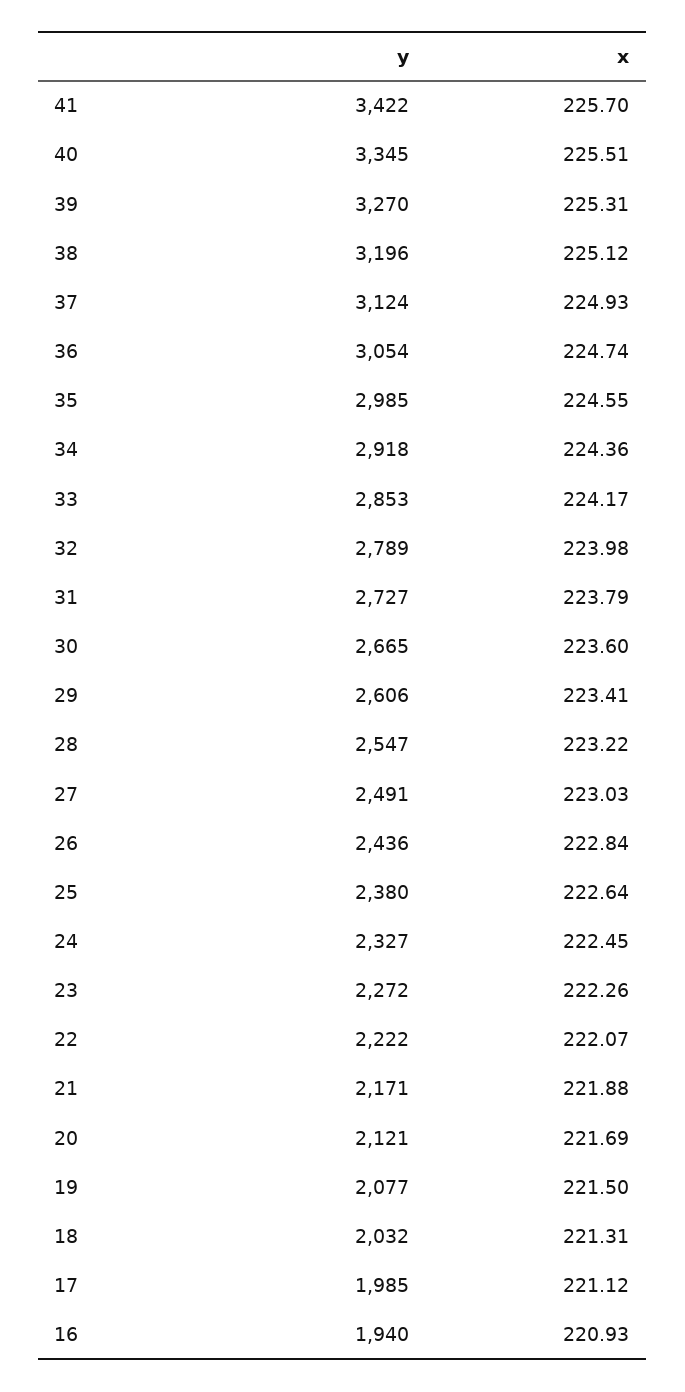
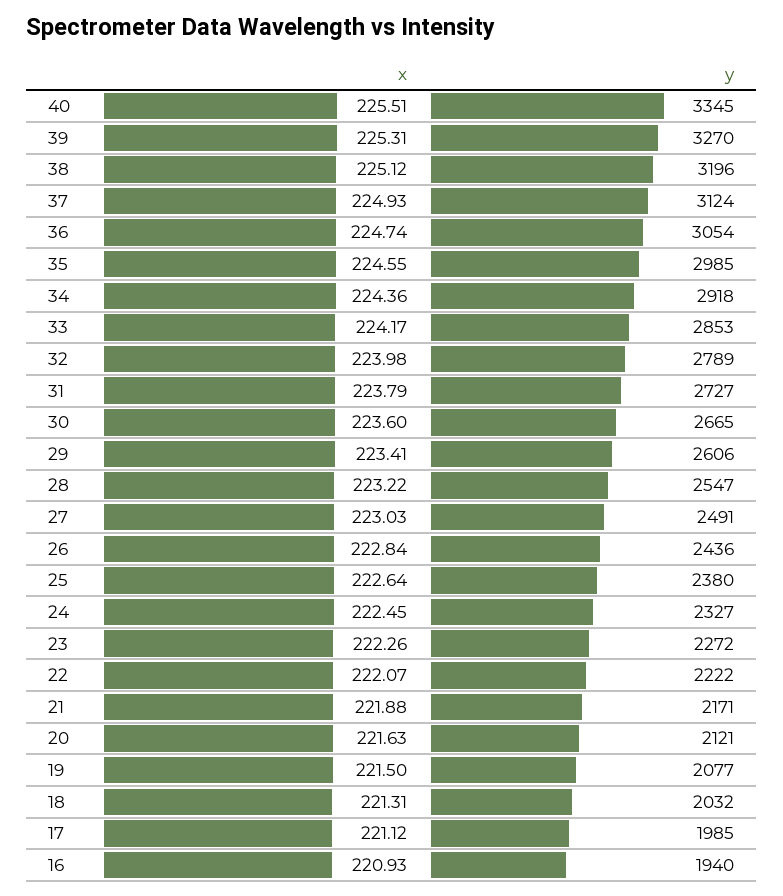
  {
    "y": {
-     "41": 3422,
      "40": 3345,
      "39": 3270,
      "38": 3196,
      "37": 3124,
      "36": 3054,
      "35": 2985,
      "34": 2918,
      "33": 2853,
      "32": 2789,
      "31": 2727,
      "30": 2665,
      "29": 2606,
      "28": 2547,
      "27": 2491,
      "26": 2436,
      "25": 2380,
      "24": 2327,
      "23": 2272,
      "22": 2222,
      "21": 2171,
      "20": 2121,
      "19": 2077,
      "18": 2032,
      "17": 1985,
      "16": 1940
    },
    "x": {
-     "41": 225.7,
      "40": 225.51,
      "39": 225.31,
      "38": 225.12,
      "37": 224.93,
      "36": 224.74,
      "35": 224.55,
      "34": 224.36,
      "33": 224.17,
      "32": 223.98,
      "31": 223.79,
      "30": 223.6,
      "29": 223.41,
      "28": 223.22,
      "27": 223.03,
      "26": 222.84,
      "25": 222.64,
      "24": 222.45,
      "23": 222.26,
      "22": 222.07,
      "21": 221.88,
-     "20": 221.69,
+     "20": 221.63,
      "19": 221.5,
      "18": 221.31,
      "17": 221.12,
      "16": 220.93
    }
  }

